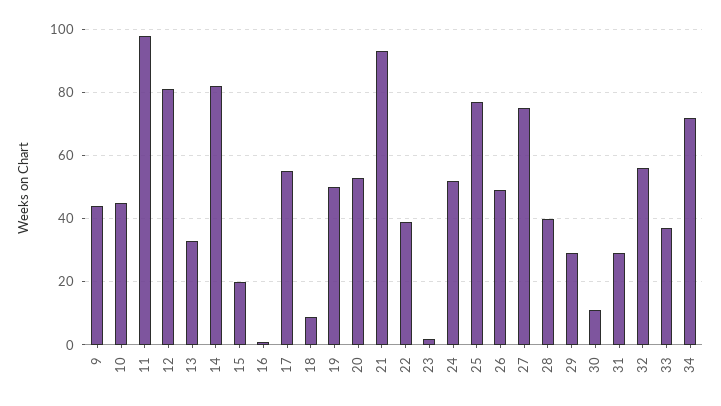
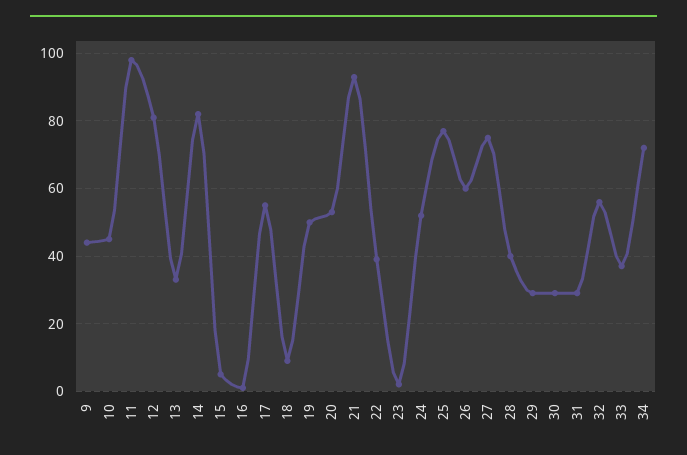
  {
    "9": 45,
    "10": 45,
    "11": 100,
    "12": 80,
    "13": 35,
    "14": 80,
-   "15": 20,
+   "15": 5,
    "16": 0,
    "17": 55,
    "18": 10,
    "19": 50,
    "20": 55,
    "21": 95,
    "22": 40,
    "23": 0,
    "24": 50,
    "25": 75,
-   "26": 50,
+   "26": 60,
    "27": 75,
    "28": 40,
    "29": 30,
-   "30": 10,
+   "30": 30,
    "31": 30,
    "32": 55,
    "33": 35,
    "34": 70
  }

